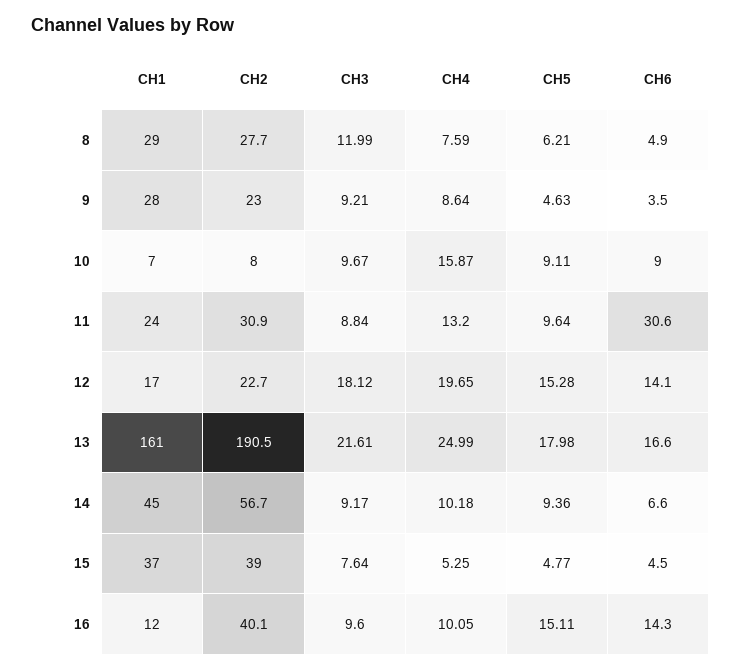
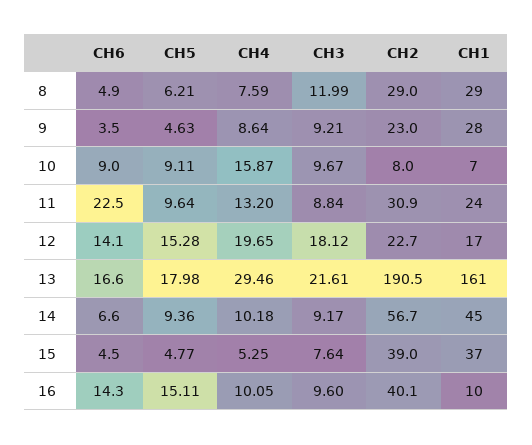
  {
    "CH1": {
      "8": 29,
      "9": 28,
      "10": 7,
      "11": 24,
      "12": 17,
      "13": 161,
      "14": 45,
      "15": 37,
-     "16": 12
+     "16": 10
    },
    "CH2": {
-     "8": 27.7,
+     "8": 29,
      "9": 23,
      "10": 8,
      "11": 30.9,
      "12": 22.7,
      "13": 190.5,
      "14": 56.7,
      "15": 39,
      "16": 40.1
    },
    "CH3": {
      "8": 11.99,
      "9": 9.21,
      "10": 9.67,
      "11": 8.84,
      "12": 18.12,
      "13": 21.61,
      "14": 9.17,
      "15": 7.64,
      "16": 9.6
    },
    "CH4": {
      "8": 7.59,
      "9": 8.64,
      "10": 15.87,
      "11": 13.2,
      "12": 19.65,
-     "13": 24.99,
+     "13": 29.46,
      "14": 10.18,
      "15": 5.25,
      "16": 10.05
    },
    "CH5": {
      "8": 6.21,
      "9": 4.63,
      "10": 9.11,
      "11": 9.64,
      "12": 15.28,
      "13": 17.98,
      "14": 9.36,
      "15": 4.77,
      "16": 15.11
    },
    "CH6": {
      "8": 4.9,
      "9": 3.5,
      "10": 9,
-     "11": 30.6,
+     "11": 22.5,
      "12": 14.1,
      "13": 16.6,
      "14": 6.6,
      "15": 4.5,
      "16": 14.3
    }
  }

